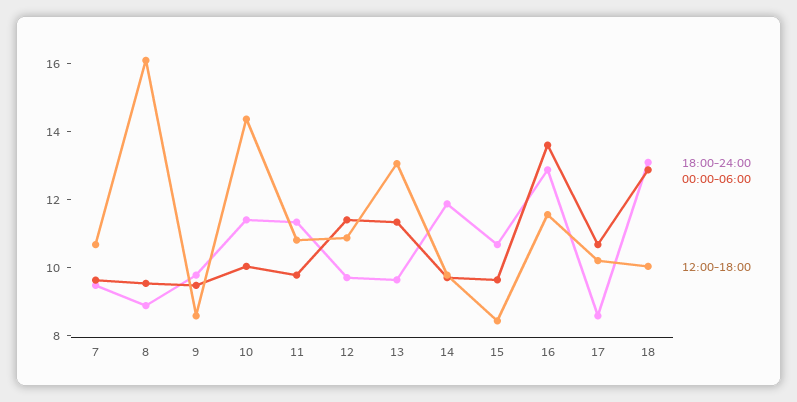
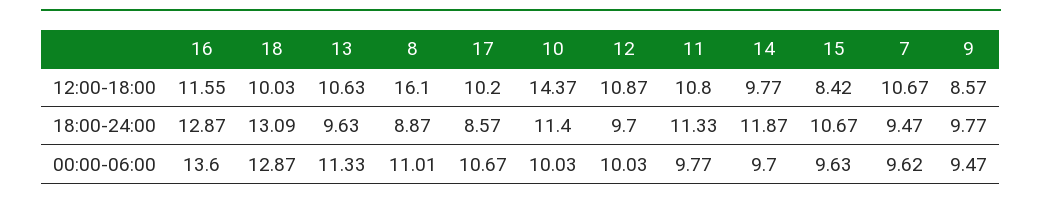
  {
    "18:00-24:00": {
      "7": 9.47,
      "8": 8.87,
      "9": 9.77,
      "10": 11.4,
      "11": 11.33,
      "12": 9.7,
      "13": 9.63,
      "14": 11.87,
      "15": 10.67,
      "16": 12.87,
      "17": 8.57,
      "18": 13.09
    },
    "00:00-06:00": {
      "7": 9.62,
-     "8": 9.5,
+     "8": 11.01,
      "9": 9.47,
      "10": 10.03,
      "11": 9.77,
-     "12": 11.5,
+     "12": 10.03,
      "13": 11.33,
      "14": 9.7,
      "15": 9.63,
      "16": 13.6,
      "17": 10.67,
      "18": 12.87
    },
    "12:00-18:00": {
      "7": 10.67,
      "8": 16.1,
      "9": 8.57,
      "10": 14.37,
      "11": 10.8,
      "12": 10.87,
-     "13": 13,
+     "13": 10.63,
      "14": 9.77,
      "15": 8.42,
      "16": 11.55,
      "17": 10.2,
      "18": 10.03
    }
  }

